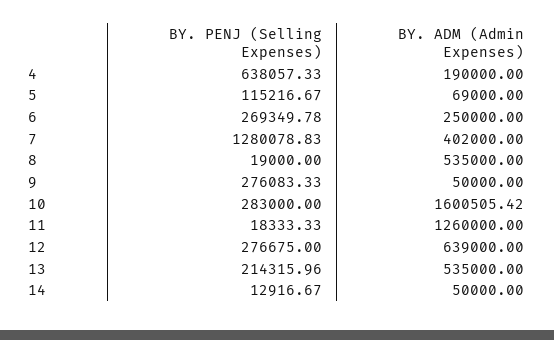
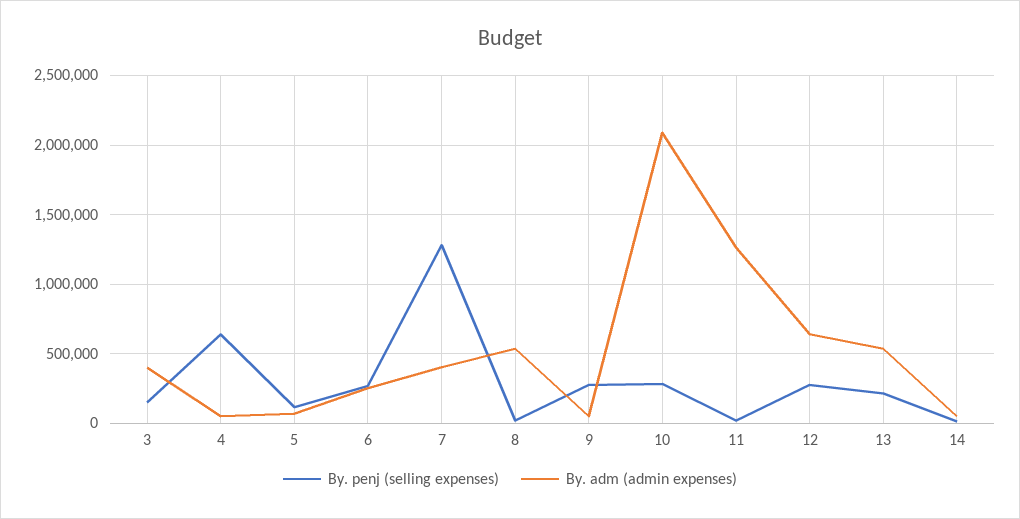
  {
    "BY. PENJ (Selling Expenses)": {
      "4": 638057.33,
      "5": 115216.67,
      "6": 269349.78,
      "7": 1280078.83,
      "8": 19000,
      "9": 276083.33,
      "10": 283000,
      "11": 18333.33,
      "12": 276675,
      "13": 214315.96,
-     "14": 12916.67
+     "14": 12916.67,
+     "3": 150000
    },
    "BY. ADM (Admin Expenses)": {
-     "4": 190000,
+     "4": 50000,
      "5": 69000,
      "6": 250000,
      "7": 402000,
      "8": 535000,
      "9": 50000,
-     "10": 1600505.42,
+     "10": 2100000,
      "11": 1260000,
      "12": 639000,
      "13": 535000,
-     "14": 50000
+     "14": 50000,
+     "3": 400000
    }
  }

